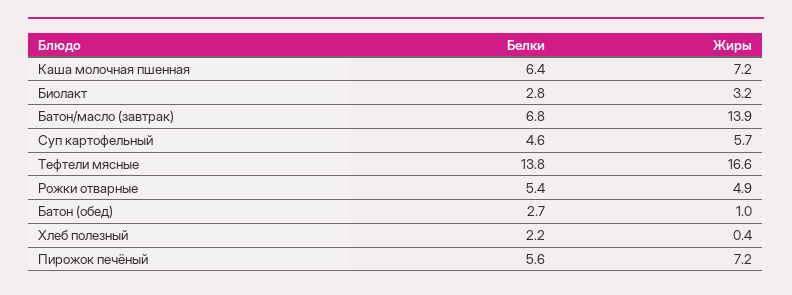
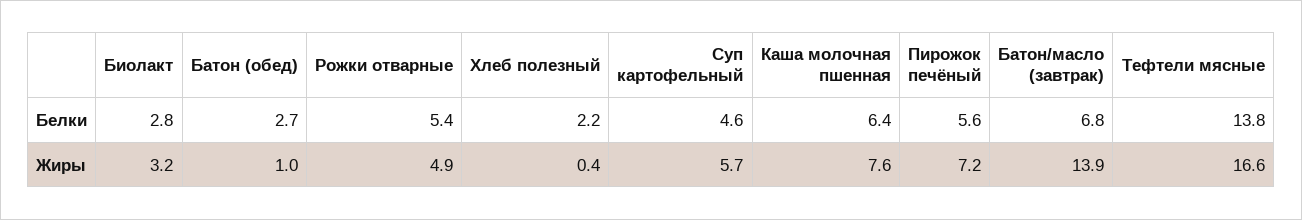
  {
    "Белки": {
      "Каша молочная пшенная": 6.4,
      "Биолакт": 2.8,
      "Батон/масло (завтрак)": 6.8,
      "Суп картофельный": 4.6,
      "Тефтели мясные": 13.8,
      "Рожки отварные": 5.4,
      "Батон (обед)": 2.7,
      "Хлеб полезный": 2.2,
      "Пирожок печёный": 5.6
    },
    "Жиры": {
-     "Каша молочная пшенная": 7.2,
+     "Каша молочная пшенная": 7.6,
      "Биолакт": 3.2,
      "Батон/масло (завтрак)": 13.9,
      "Суп картофельный": 5.7,
      "Тефтели мясные": 16.6,
      "Рожки отварные": 4.9,
      "Батон (обед)": 1,
      "Хлеб полезный": 0.4,
      "Пирожок печёный": 7.2
    }
  }

